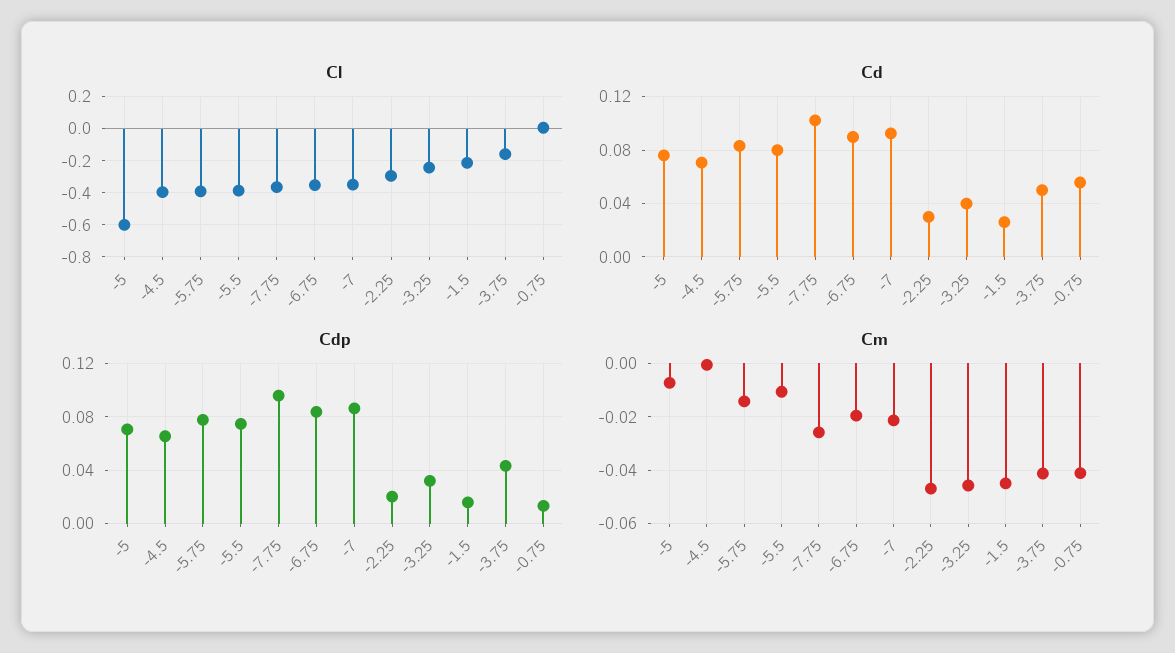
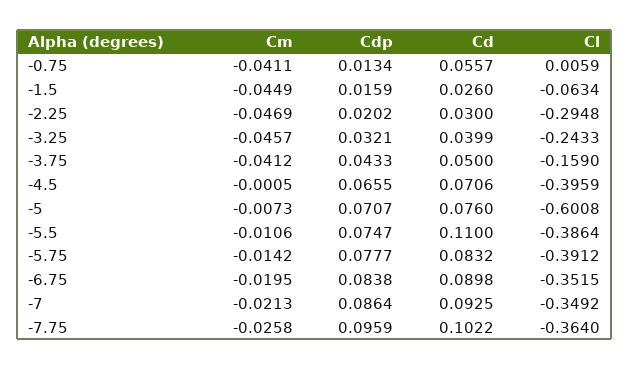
  {
    "Cl": {
      "-5": -0.6008,
      "-4.5": -0.3959,
      "-5.75": -0.3912,
      "-5.5": -0.3864,
      "-7.75": -0.364,
      "-6.75": -0.3515,
      "-7": -0.3492,
      "-2.25": -0.2948,
      "-3.25": -0.2433,
-     "-1.5": -0.2,
+     "-1.5": -0.0634,
      "-3.75": -0.159,
      "-0.75": 0.0059
    },
    "Cd": {
      "-5": 0.076,
      "-4.5": 0.0706,
      "-5.75": 0.0832,
-     "-5.5": 0.08,
+     "-5.5": 0.11,
      "-7.75": 0.1022,
      "-6.75": 0.0898,
      "-7": 0.0925,
      "-2.25": 0.03,
      "-3.25": 0.0399,
      "-1.5": 0.026,
      "-3.75": 0.05,
      "-0.75": 0.0557
    },
    "Cdp": {
      "-5": 0.0707,
      "-4.5": 0.0655,
      "-5.75": 0.0777,
      "-5.5": 0.0747,
      "-7.75": 0.0959,
      "-6.75": 0.0838,
      "-7": 0.0864,
      "-2.25": 0.0202,
      "-3.25": 0.0321,
      "-1.5": 0.0159,
      "-3.75": 0.0433,
      "-0.75": 0.0134
    },
    "Cm": {
      "-5": -0.0073,
      "-4.5": -0.0005,
      "-5.75": -0.0142,
      "-5.5": -0.0106,
      "-7.75": -0.0258,
      "-6.75": -0.0195,
      "-7": -0.0213,
      "-2.25": -0.0469,
      "-3.25": -0.0457,
      "-1.5": -0.0449,
      "-3.75": -0.0412,
      "-0.75": -0.0411
    }
  }

